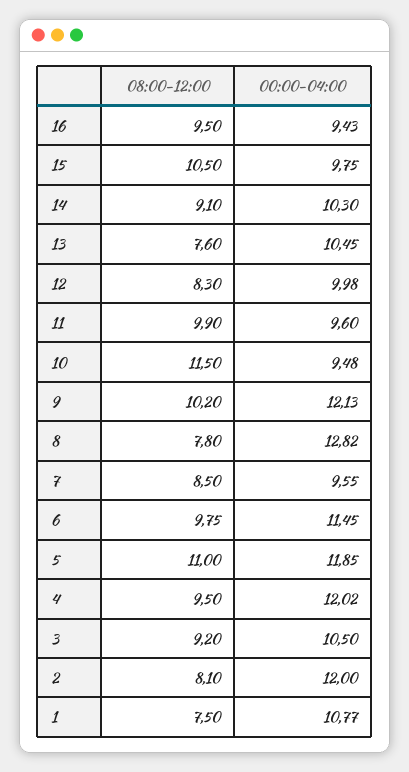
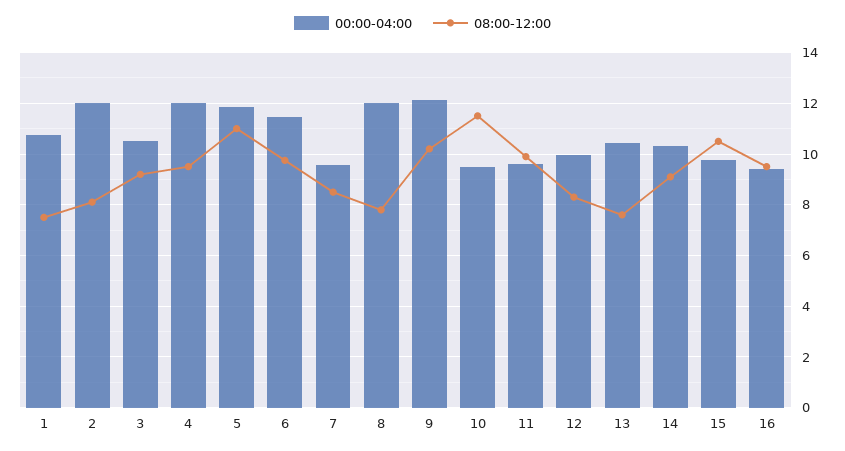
  {
    "08:00-12:00": {
      "16": 9.5,
      "15": 10.5,
      "14": 9.1,
      "13": 7.6,
      "12": 8.3,
      "11": 9.9,
      "10": 11.5,
      "9": 10.2,
      "8": 7.8,
      "7": 8.5,
      "6": 9.75,
      "5": 11,
      "4": 9.5,
      "3": 9.2,
      "2": 8.1,
      "1": 7.5
    },
    "00:00-04:00": {
      "16": 9.43,
      "15": 9.75,
      "14": 10.3,
      "13": 10.45,
      "12": 9.98,
      "11": 9.6,
      "10": 9.48,
      "9": 12.13,
-     "8": 12.82,
+     "8": 12,
      "7": 9.55,
      "6": 11.45,
      "5": 11.85,
      "4": 12.02,
      "3": 10.5,
      "2": 12,
      "1": 10.77
    }
  }

